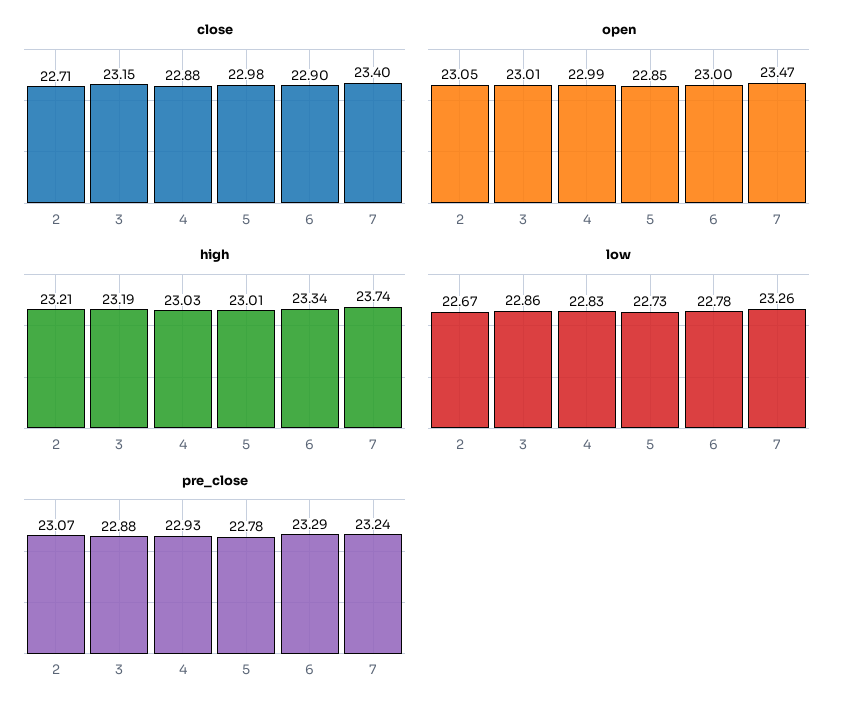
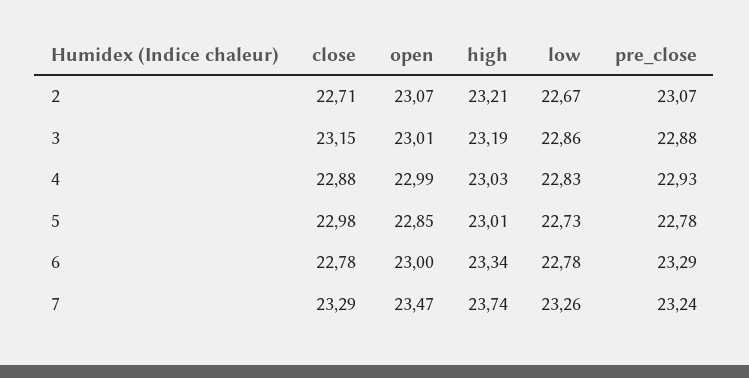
  {
    "close": {
      "2": 22.71,
      "3": 23.15,
      "4": 22.88,
      "5": 22.98,
-     "6": 22.9,
+     "6": 22.78,
-     "7": 23.4
+     "7": 23.29
    },
    "open": {
-     "2": 23.05,
+     "2": 23.07,
      "3": 23.01,
      "4": 22.99,
      "5": 22.85,
      "6": 23,
      "7": 23.47
    },
    "high": {
      "2": 23.21,
      "3": 23.19,
      "4": 23.03,
      "5": 23.01,
      "6": 23.34,
      "7": 23.74
    },
    "low": {
      "2": 22.67,
      "3": 22.86,
      "4": 22.83,
      "5": 22.73,
      "6": 22.78,
      "7": 23.26
    },
    "pre_close": {
      "2": 23.07,
      "3": 22.88,
      "4": 22.93,
      "5": 22.78,
      "6": 23.29,
      "7": 23.24
    }
  }

